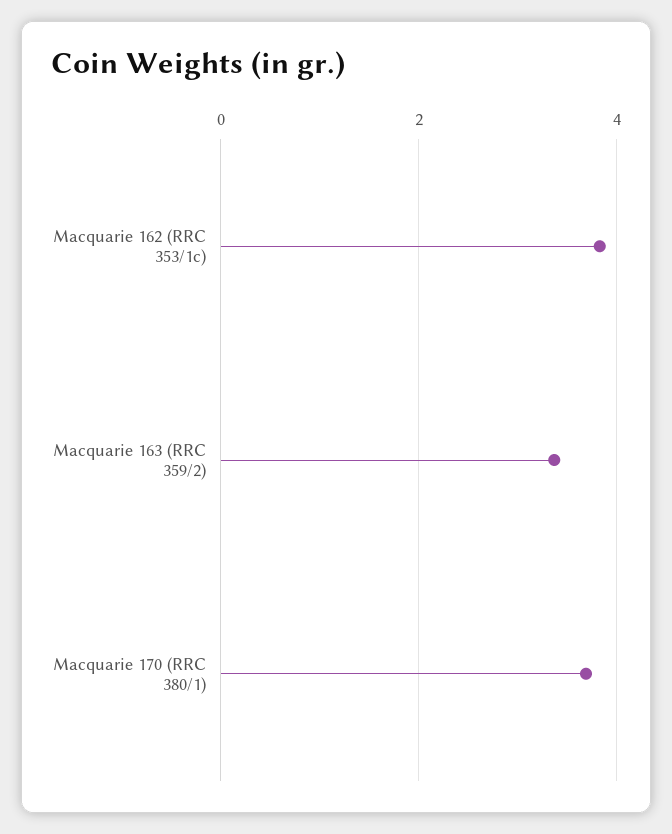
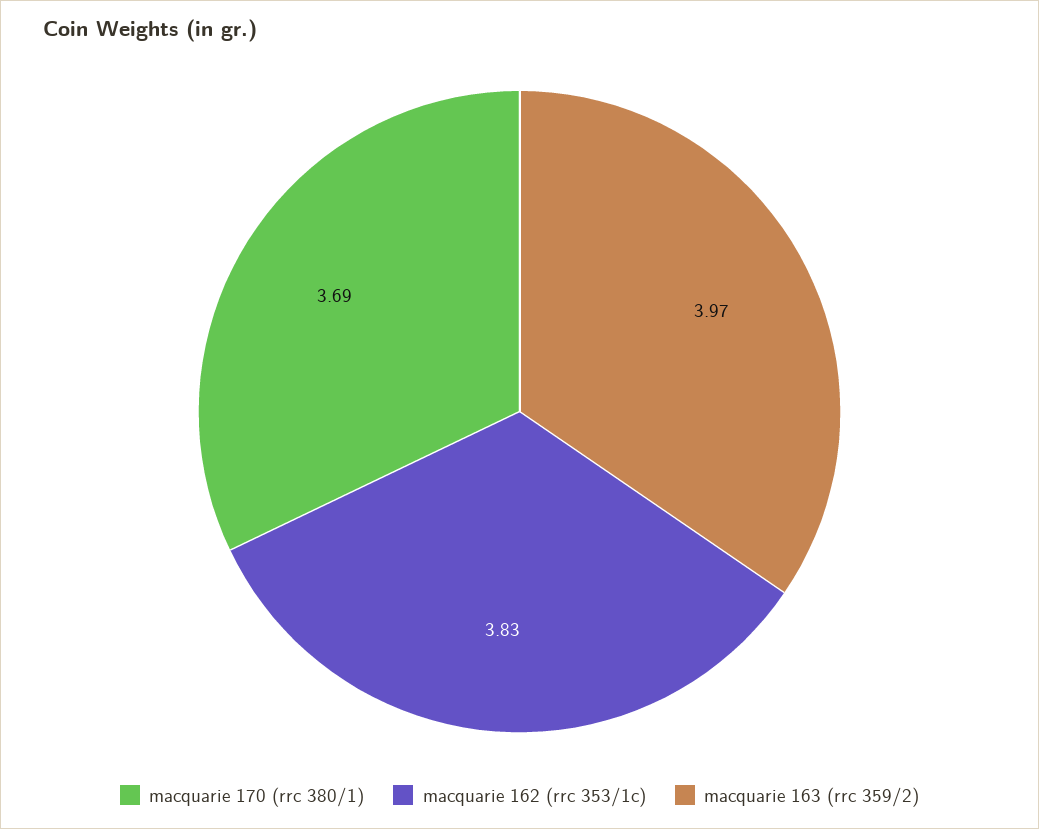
  {
    "Macquarie 162 (RRC 353/1c)": 3.83,
-   "Macquarie 163 (RRC 359/2)": 3.4,
+   "Macquarie 163 (RRC 359/2)": 3.97,
    "Macquarie 170 (RRC 380/1)": 3.69
  }

